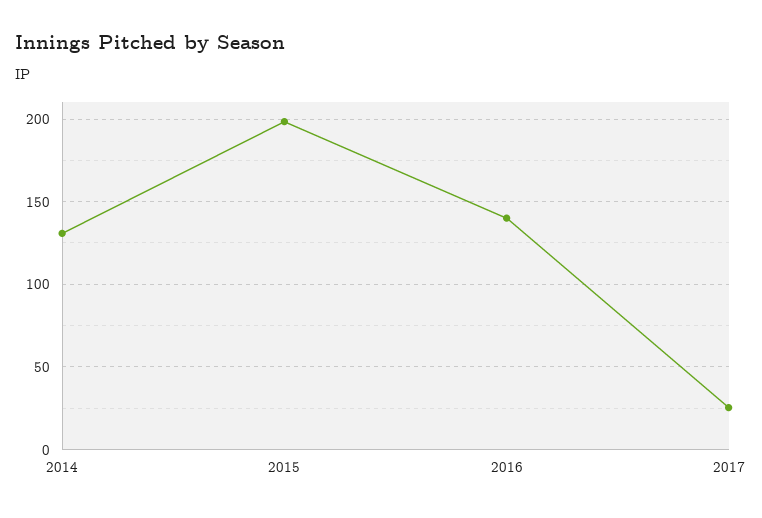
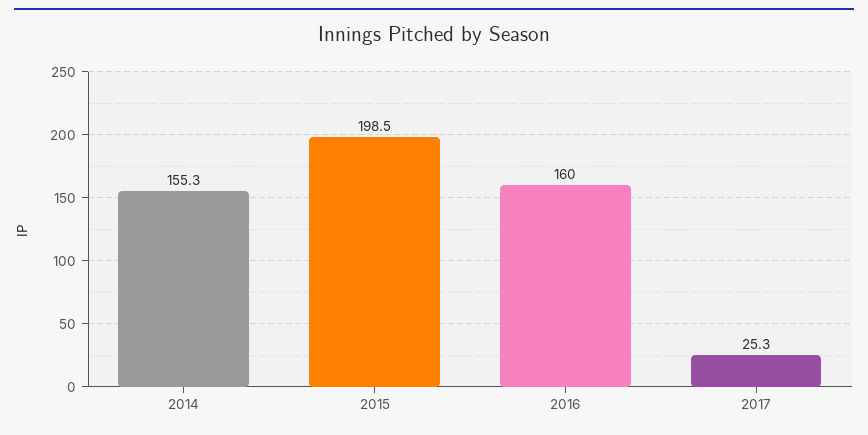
  {
-   "2014": 130,
+   "2014": 155.3,
    "2015": 198.5,
-   "2016": 140,
+   "2016": 160,
    "2017": 25.3
  }

